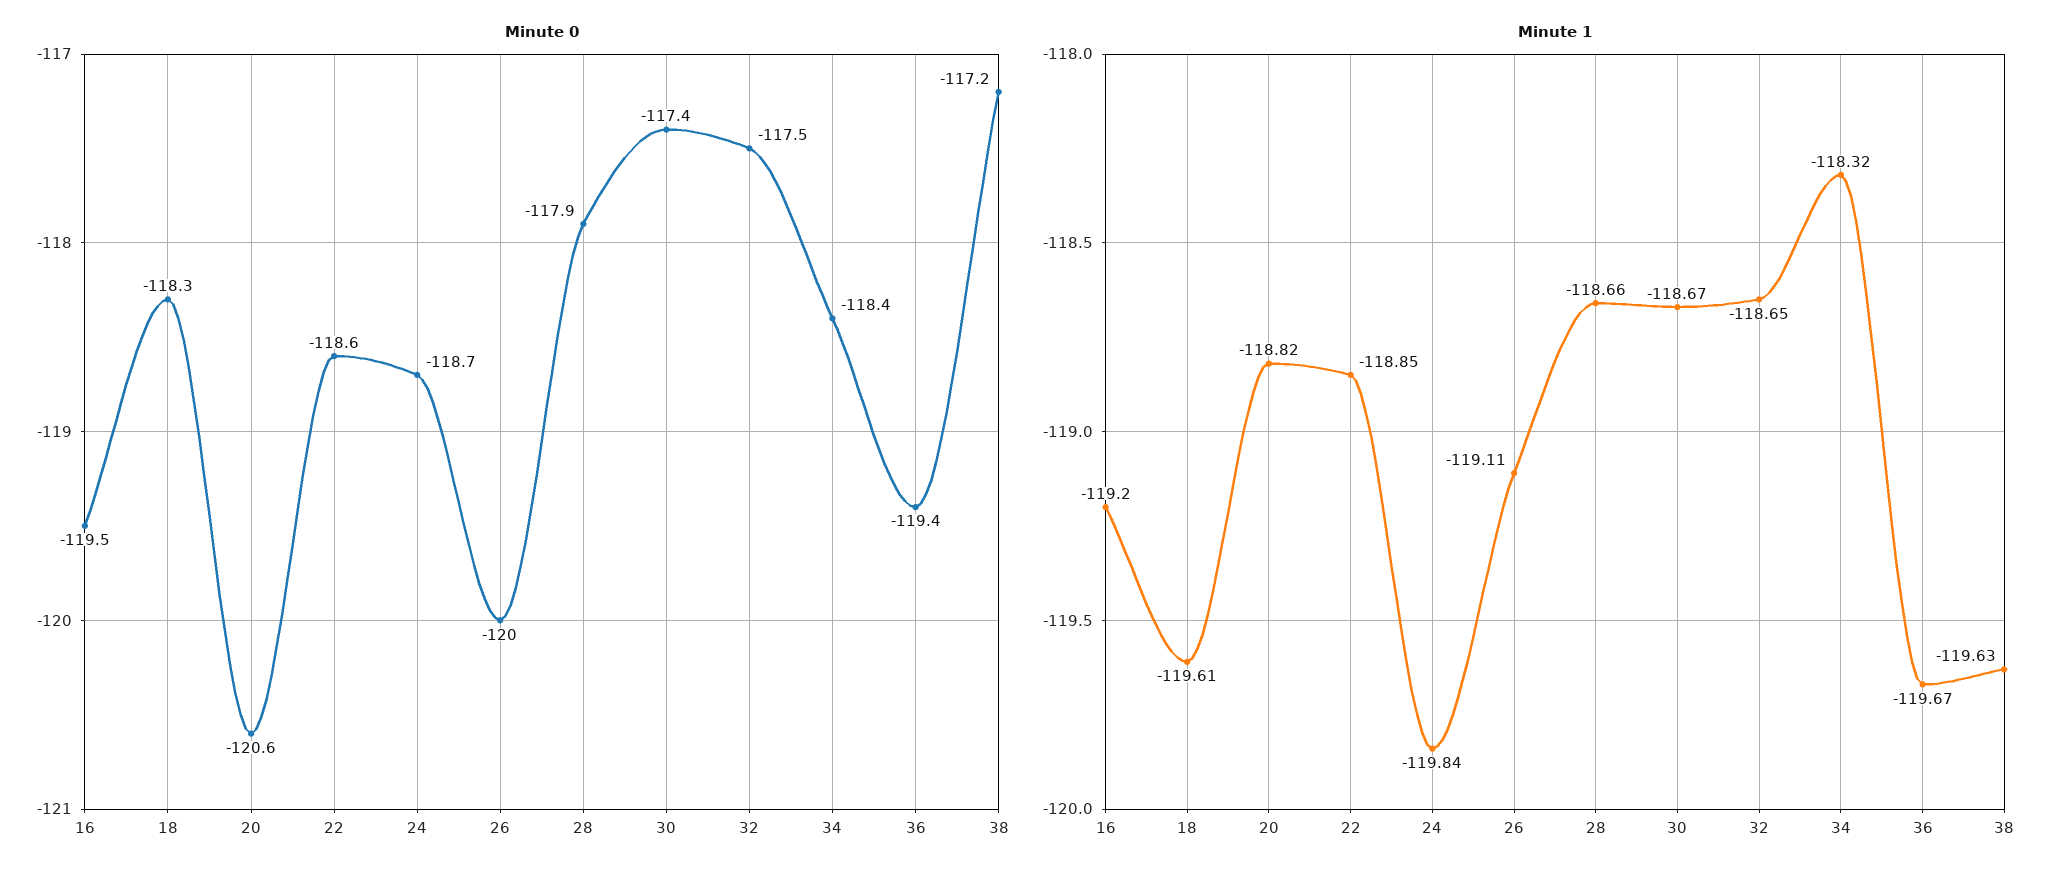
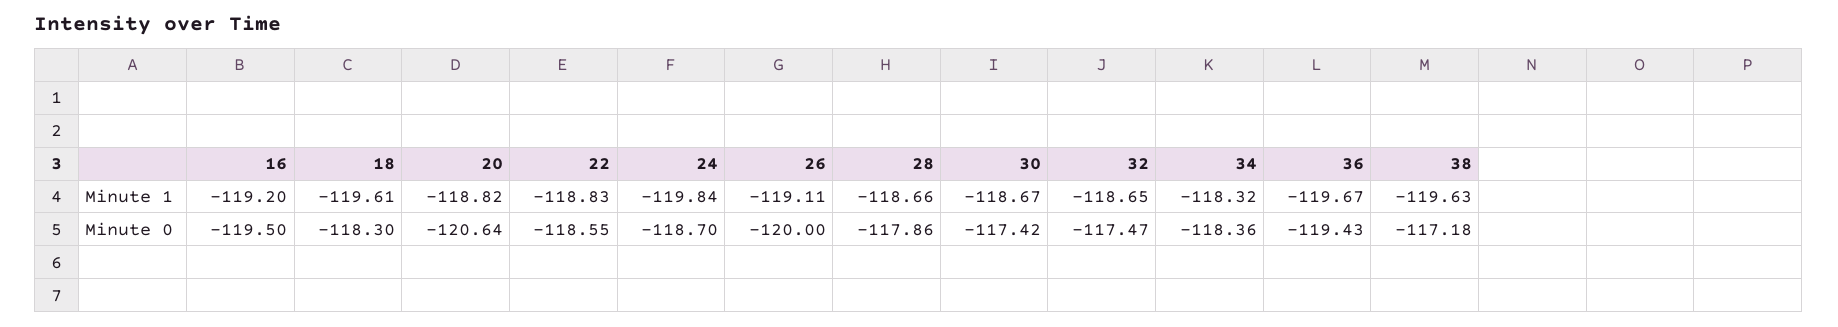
  {
    "Minute 0": {
      "16": -119.5,
      "18": -118.3,
      "20": -120.64,
      "22": -118.55,
      "24": -118.7,
      "26": -120,
      "28": -117.86,
      "30": -117.42,
      "32": -117.47,
      "34": -118.36,
      "36": -119.43,
      "38": -117.18
    },
    "Minute 1": {
      "16": -119.2,
      "18": -119.61,
      "20": -118.82,
-     "22": -118.85,
+     "22": -118.83,
      "24": -119.84,
      "26": -119.11,
      "28": -118.66,
      "30": -118.67,
      "32": -118.65,
      "34": -118.32,
      "36": -119.67,
      "38": -119.63
    }
  }

